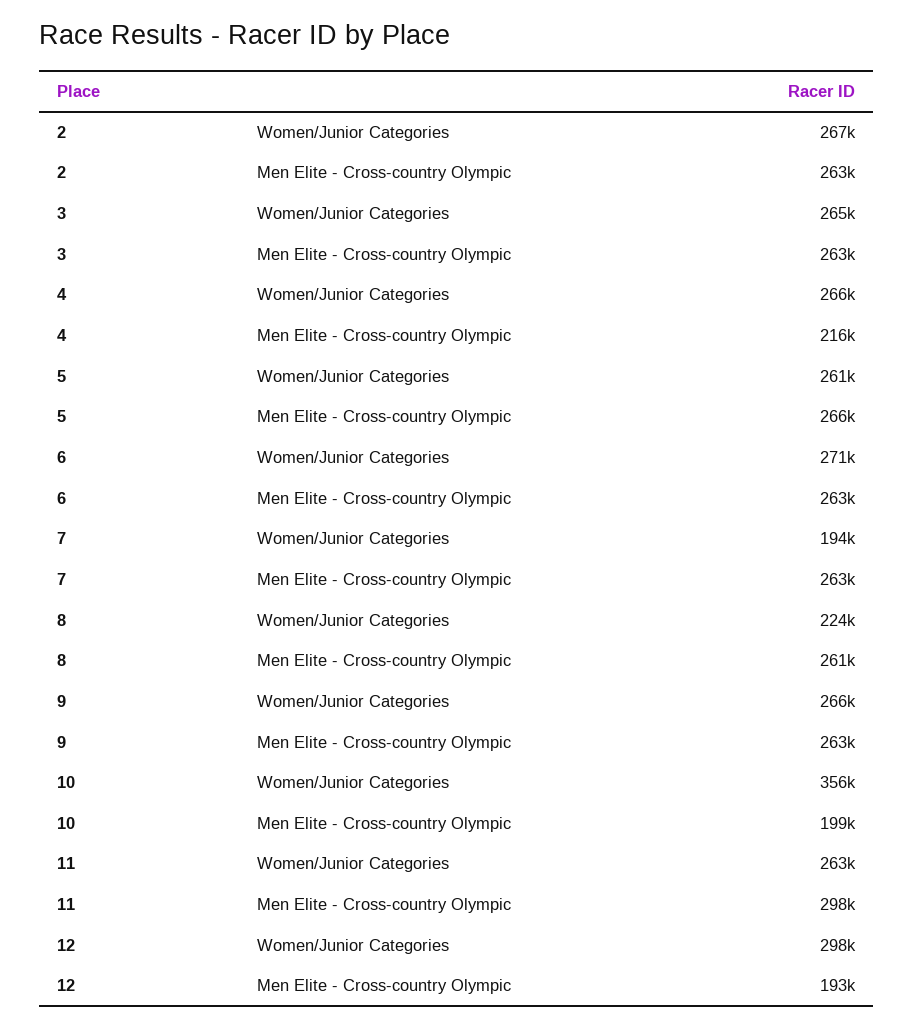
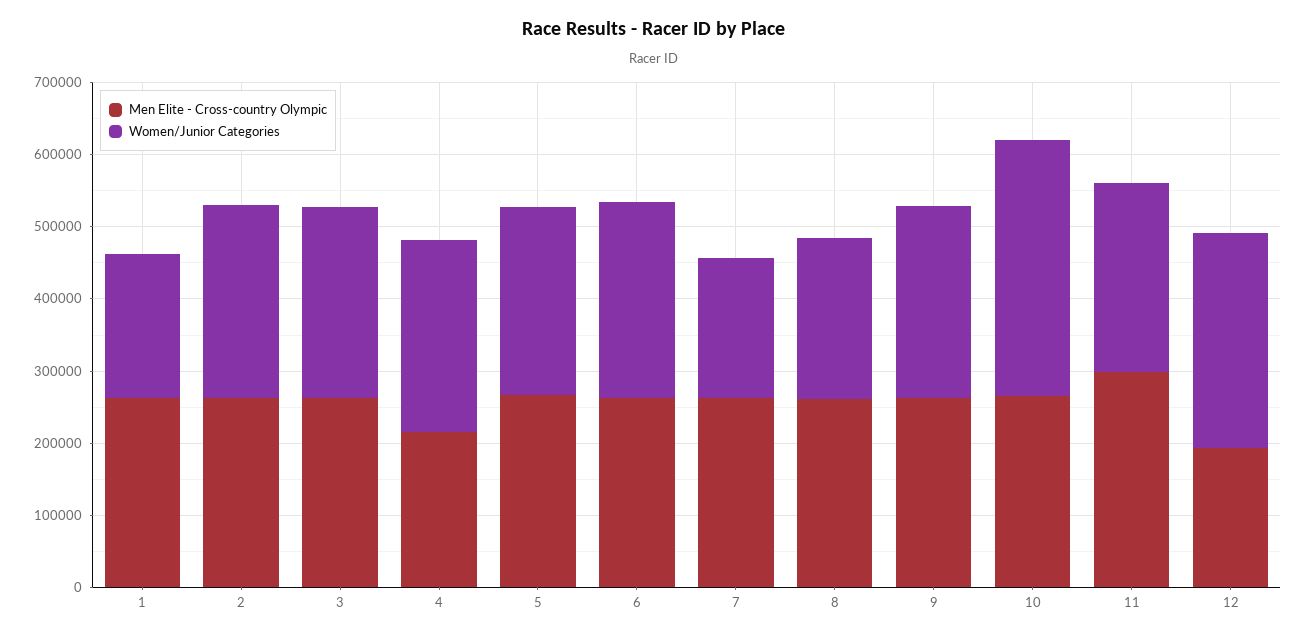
  {
    "Women/Junior Categories": {
      "2": 267000,
      "3": 265000,
      "4": 266000,
      "5": 261000,
      "6": 271000,
      "7": 194000,
      "8": 224000,
      "9": 266000,
      "10": 356000,
      "11": 263000,
-     "12": 298000
+     "12": 298000,
+     "1": 200000
    },
    "Men Elite - Cross-country Olympic": {
      "2": 263000,
      "3": 263000,
      "4": 216000,
      "5": 266000,
      "6": 263000,
      "7": 263000,
      "8": 261000,
      "9": 263000,
-     "10": 199000,
+     "10": 260000,
      "11": 298000,
-     "12": 193000
+     "12": 193000,
+     "1": 260000
    }
  }

